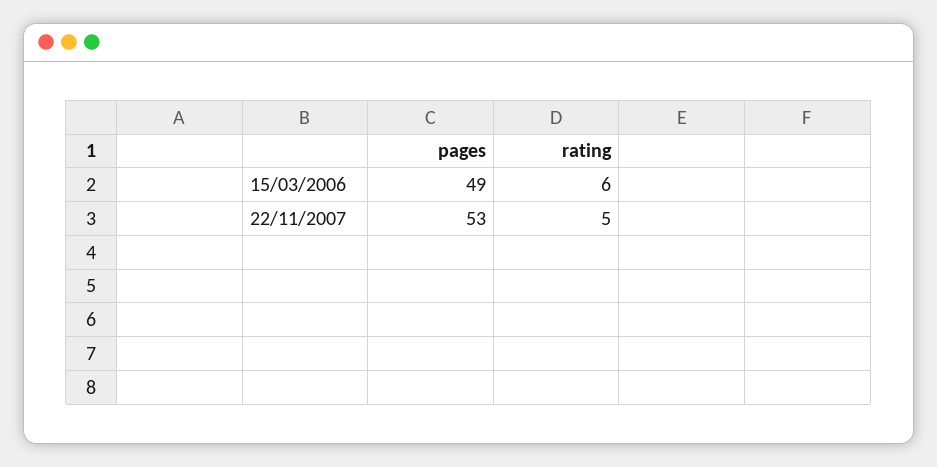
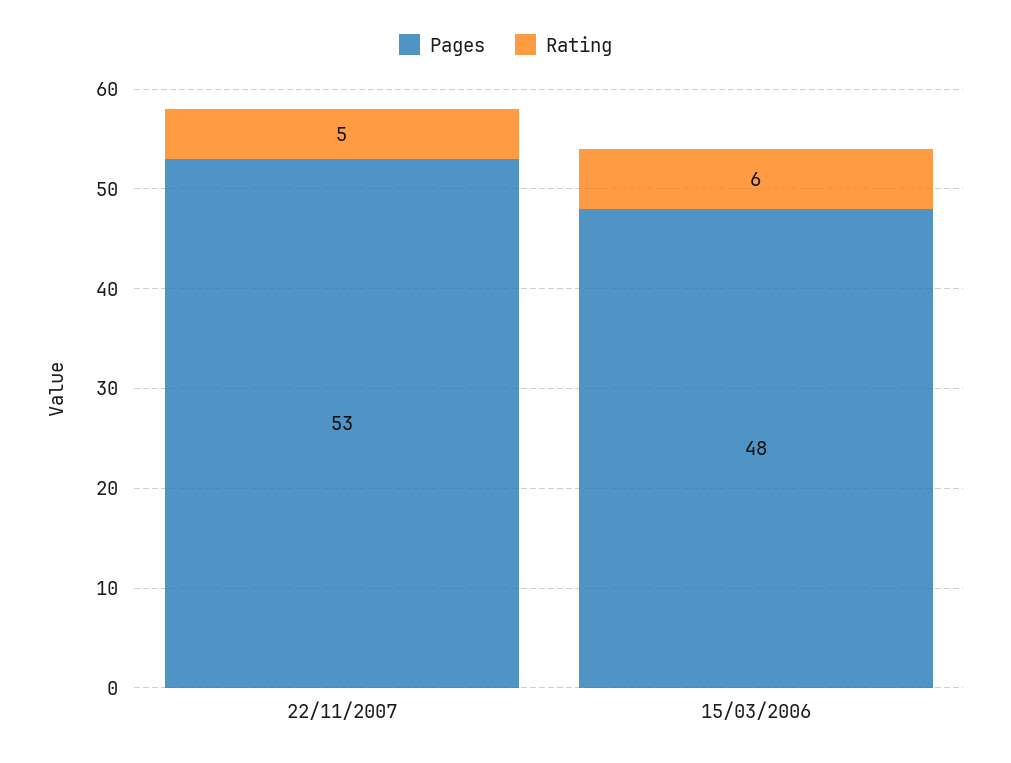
  {
    "pages": {
-     "15/03/2006": 49,
+     "15/03/2006": 48,
      "22/11/2007": 53
    },
    "rating": {
      "15/03/2006": 6,
      "22/11/2007": 5
    }
  }

